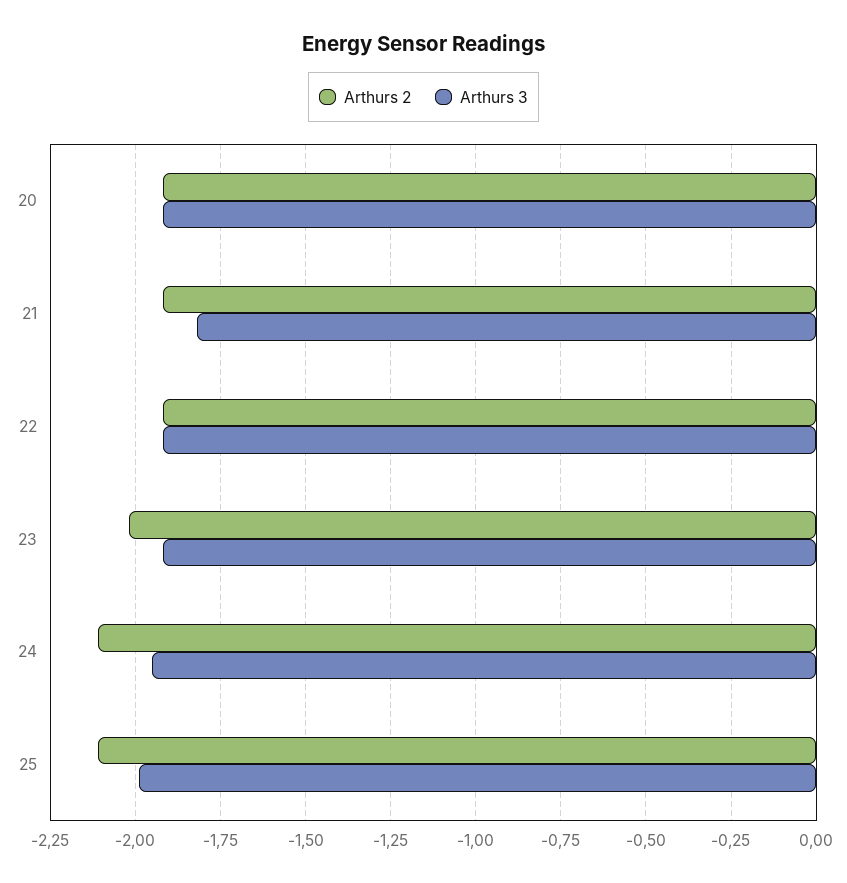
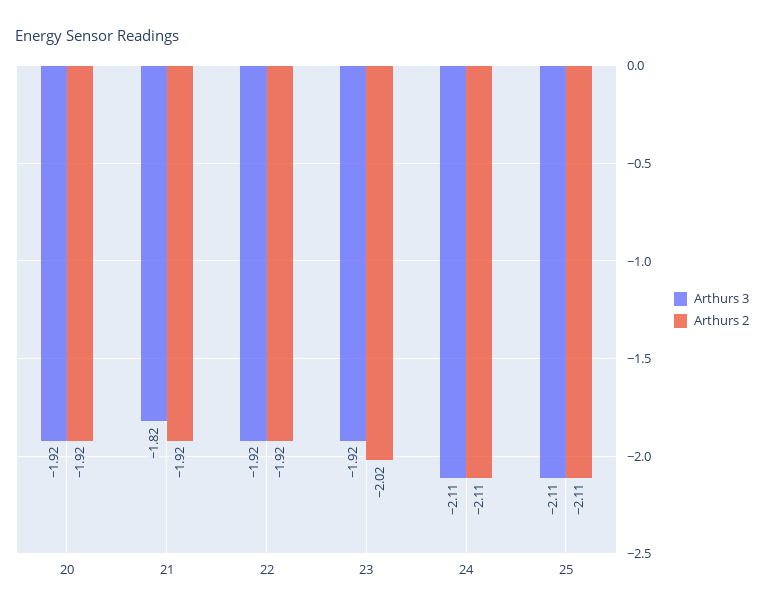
  {
    "Arthurs 2": {
      "20": -1.92,
      "21": -1.92,
      "22": -1.92,
      "23": -2.02,
      "24": -2.11,
      "25": -2.11
    },
    "Arthurs 3": {
      "20": -1.92,
      "21": -1.82,
      "22": -1.92,
      "23": -1.92,
-     "24": -1.95,
+     "24": -2.11,
-     "25": -2
+     "25": -2.11
    }
  }

